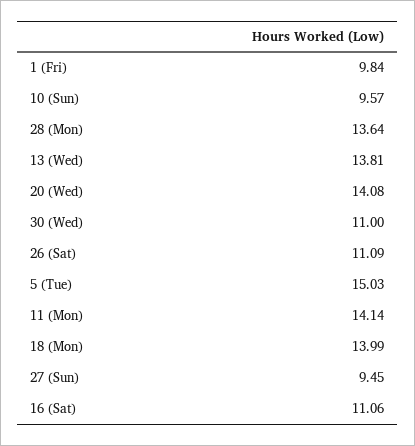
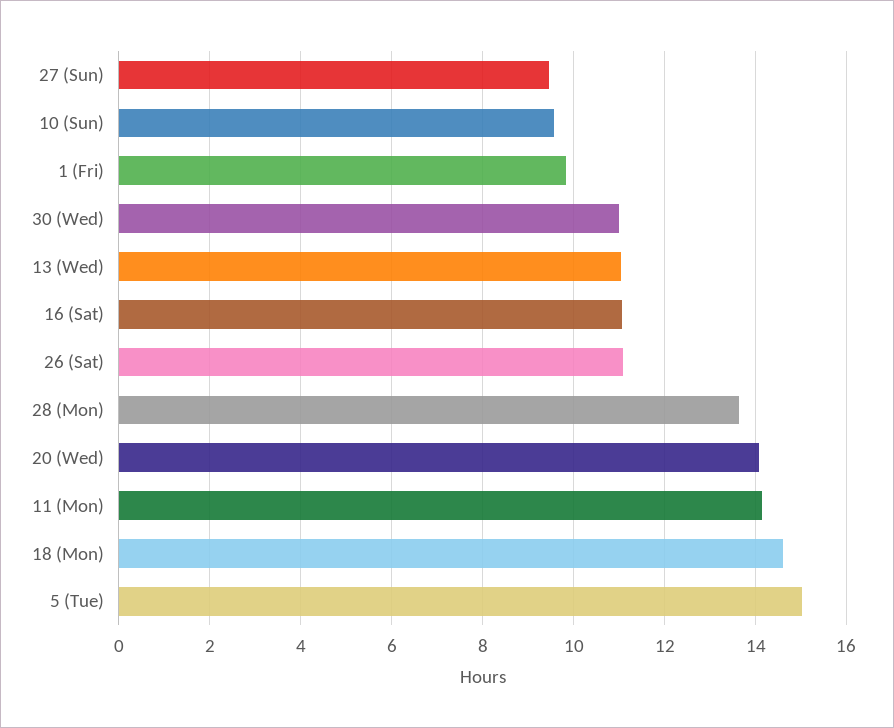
  {
    "1 (Fri)": 9.84,
    "10 (Sun)": 9.57,
    "28 (Mon)": 13.64,
-   "13 (Wed)": 13.81,
+   "13 (Wed)": 11,
    "20 (Wed)": 14.08,
    "30 (Wed)": 11,
    "26 (Sat)": 11.09,
    "5 (Tue)": 15.03,
    "11 (Mon)": 14.14,
-   "18 (Mon)": 13.99,
+   "18 (Mon)": 14.6,
    "27 (Sun)": 9.45,
    "16 (Sat)": 11.06
  }

